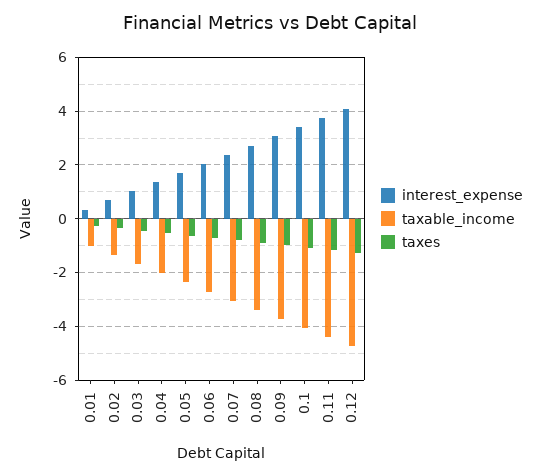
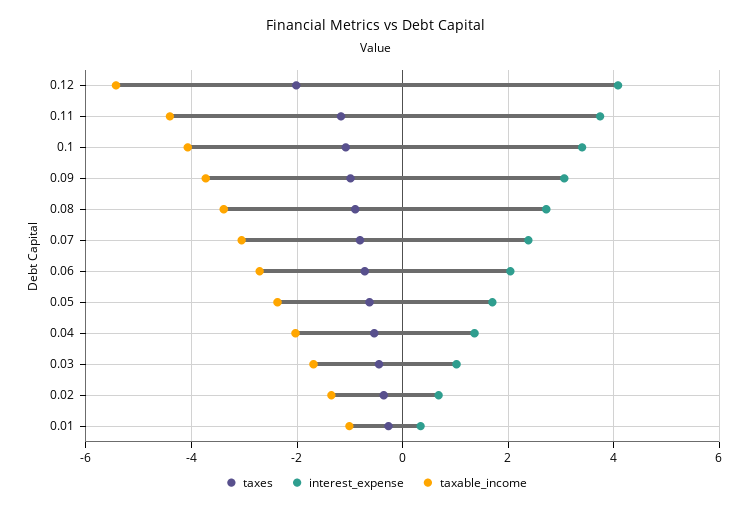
  {
    "interest_expense": {
      "0.01": 0.4,
      "0.02": 0.6,
      "0.03": 1,
      "0.04": 1.4,
      "0.05": 1.8,
      "0.06": 2,
      "0.07": 2.4,
      "0.08": 2.8,
      "0.09": 3,
      "0.1": 3.4,
      "0.11": 3.8,
      "0.12": 4
    },
    "taxable_income": {
      "0.01": -1,
      "0.02": -1.4,
      "0.03": -1.6,
      "0.04": -2,
      "0.05": -2.4,
      "0.06": -2.8,
      "0.07": -3,
      "0.08": -3.4,
      "0.09": -3.8,
      "0.1": -4,
      "0.11": -4.4,
-     "0.12": -4.75
+     "0.12": -5.4
    },
    "taxes": {
      "0.01": -0.2,
      "0.02": -0.4,
      "0.03": -0.4,
      "0.04": -0.6,
      "0.05": -0.6,
      "0.06": -0.8,
      "0.07": -0.8,
      "0.08": -0.8,
      "0.09": -1,
      "0.1": -1,
      "0.11": -1.2,
-     "0.12": -1.25
+     "0.12": -2
    }
  }

